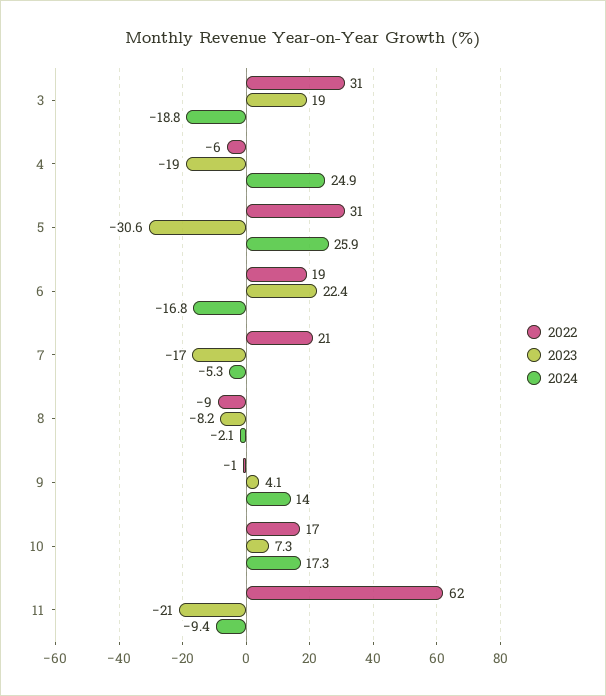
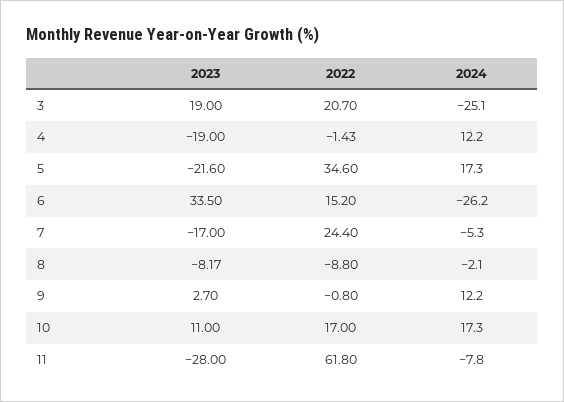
  {
    "2022": {
-     "3": 31,
+     "3": 20.7,
-     "4": -6,
+     "4": -1.43,
-     "5": 31,
+     "5": 34.6,
-     "6": 19,
+     "6": 15.2,
-     "7": 21,
+     "7": 24.4,
      "8": -8.8,
      "9": -0.8,
      "10": 17,
      "11": 61.8
    },
    "2023": {
      "3": 19,
      "4": -19,
-     "5": -30.6,
+     "5": -21.6,
-     "6": 22.4,
+     "6": 33.5,
      "7": -17,
      "8": -8.17,
-     "9": 4.1,
+     "9": 2.7,
-     "10": 7.3,
+     "10": 11,
-     "11": -21
+     "11": -28
    },
    "2024": {
-     "3": -18.8,
+     "3": -25.1,
-     "4": 24.9,
+     "4": 12.2,
-     "5": 25.9,
+     "5": 17.3,
-     "6": -16.8,
+     "6": -26.2,
      "7": -5.3,
      "8": -2.1,
-     "9": 14,
+     "9": 12.2,
      "10": 17.3,
-     "11": -9.4
+     "11": -7.8
    }
  }

